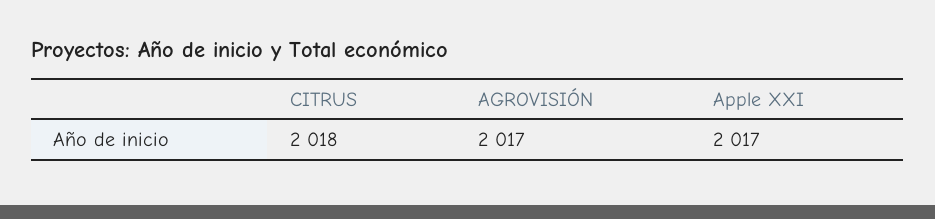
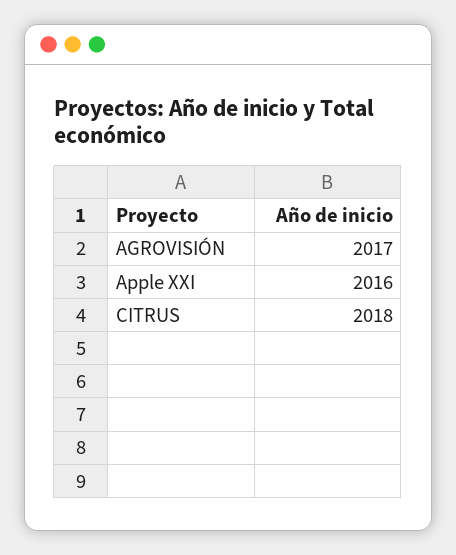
  {
    "CITRUS": 2018,
    "AGROVISIÓN": 2017,
-   "Apple XXI": 2017
+   "Apple XXI": 2016
  }

